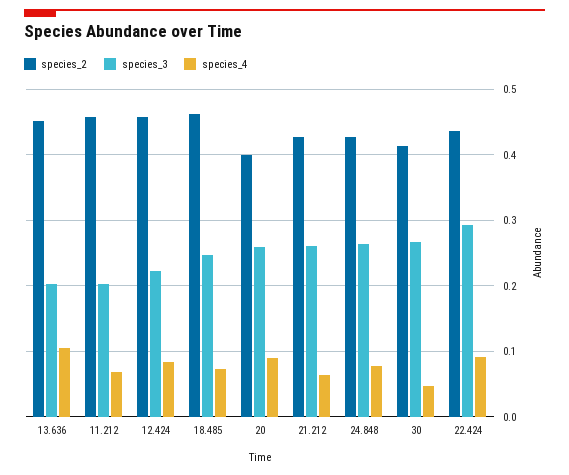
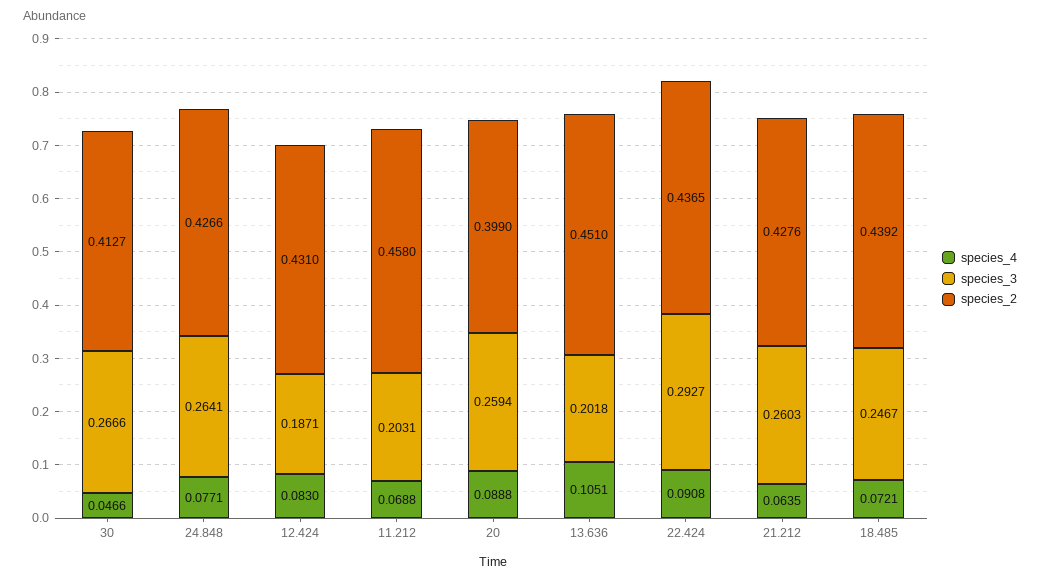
  {
    "species_2": {
      "13.636": 0.451,
      "11.212": 0.458,
-     "12.424": 0.46,
+     "12.424": 0.431,
-     "18.485": 0.46,
+     "18.485": 0.4392,
      "20": 0.399,
      "21.212": 0.4276,
      "24.848": 0.4266,
      "30": 0.4127,
      "22.424": 0.4365
    },
    "species_3": {
      "13.636": 0.2018,
      "11.212": 0.2031,
-     "12.424": 0.22,
+     "12.424": 0.1871,
      "18.485": 0.2467,
      "20": 0.2594,
      "21.212": 0.2603,
      "24.848": 0.2641,
      "30": 0.2666,
      "22.424": 0.2927
    },
    "species_4": {
      "13.636": 0.1051,
      "11.212": 0.0688,
      "12.424": 0.083,
      "18.485": 0.0721,
      "20": 0.0888,
      "21.212": 0.0635,
      "24.848": 0.0771,
      "30": 0.0466,
      "22.424": 0.0908
    }
  }

